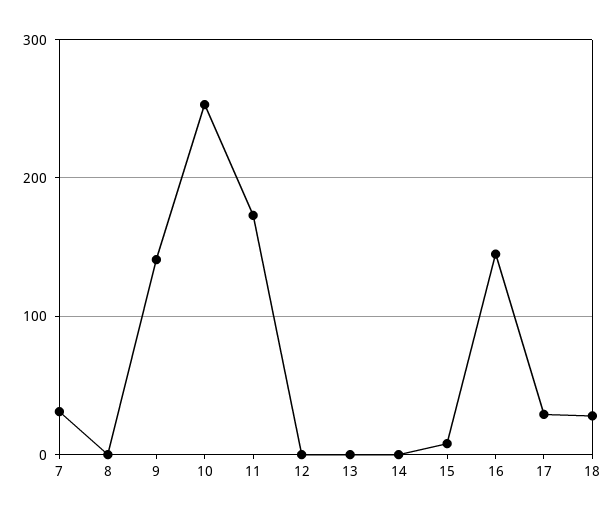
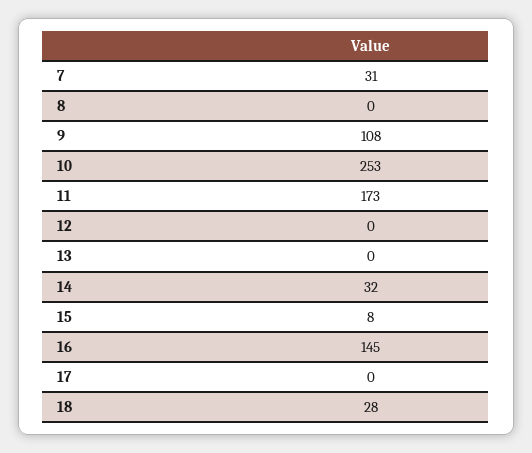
  {
    "7": 31,
    "8": 0,
-   "9": 140,
+   "9": 108,
    "10": 253,
    "11": 173,
    "12": 0,
    "13": 0,
-   "14": 0,
+   "14": 32,
    "15": 8,
    "16": 145,
-   "17": 30,
+   "17": 0,
    "18": 28
  }

